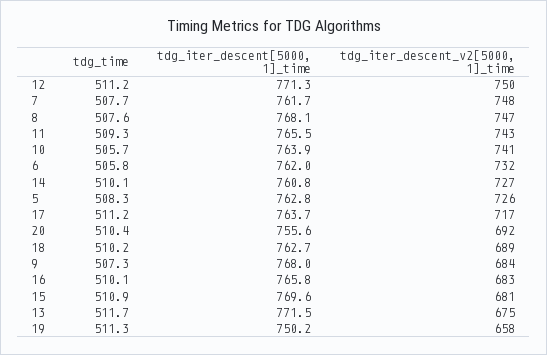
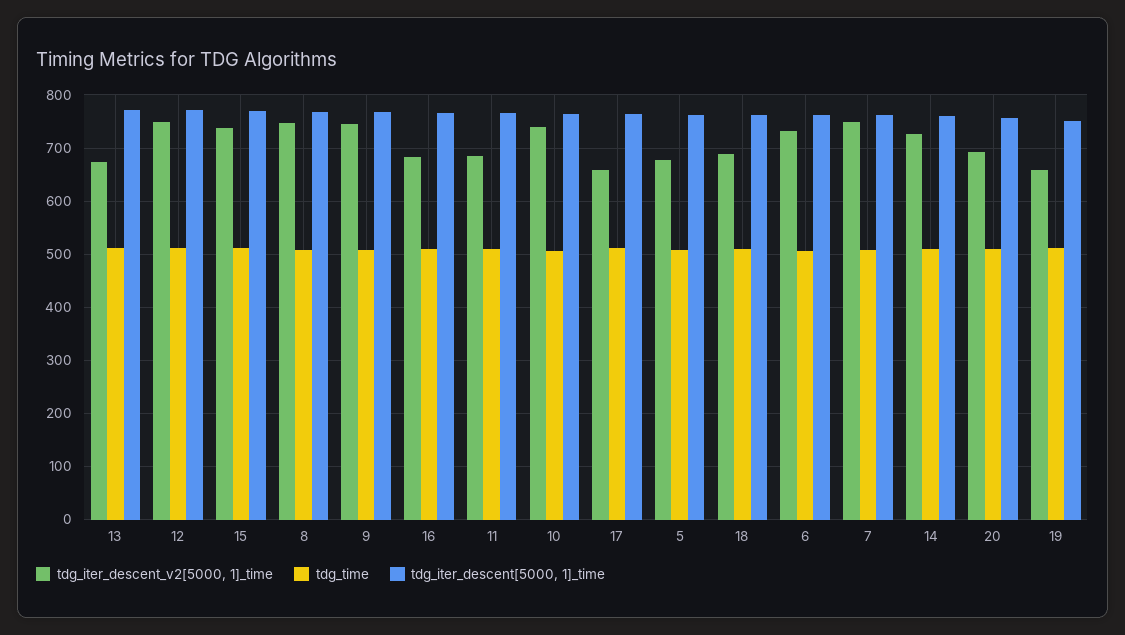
  {
    "tdg_time": {
      "12": 511.2,
      "7": 507.7,
      "8": 507.6,
      "11": 509.3,
      "10": 505.7,
      "6": 505.8,
      "14": 510.1,
      "5": 508.3,
      "17": 511.2,
      "20": 510.4,
      "18": 510.2,
      "9": 507.3,
      "16": 510.1,
      "15": 510.9,
      "13": 511.7,
      "19": 511.3
    },
    "tdg_iter_descent[5000, 1]_time": {
      "12": 771.3,
      "7": 761.7,
      "8": 768.1,
      "11": 765.5,
      "10": 763.9,
      "6": 762,
      "14": 760.8,
      "5": 762.8,
      "17": 763.7,
      "20": 755.6,
      "18": 762.7,
      "9": 768,
      "16": 765.8,
      "15": 769.6,
      "13": 771.5,
      "19": 750.2
    },
    "tdg_iter_descent_v2[5000, 1]_time": {
      "12": 750,
      "7": 748,
      "8": 747,
-     "11": 743,
+     "11": 680,
      "10": 741,
      "6": 732,
      "14": 727,
-     "5": 726,
+     "5": 680,
-     "17": 717,
+     "17": 660,
      "20": 692,
      "18": 689,
-     "9": 684,
+     "9": 740,
      "16": 683,
-     "15": 681,
+     "15": 740,
      "13": 675,
      "19": 658
    }
  }

